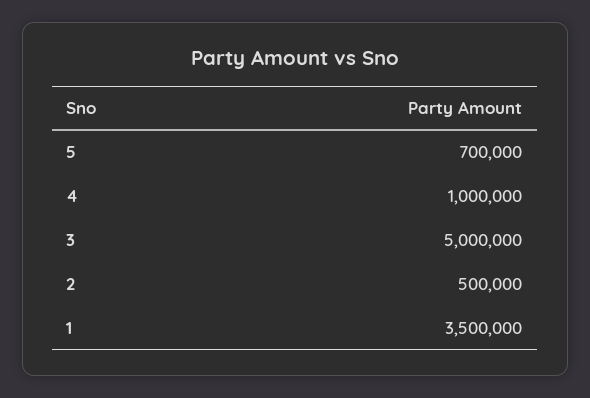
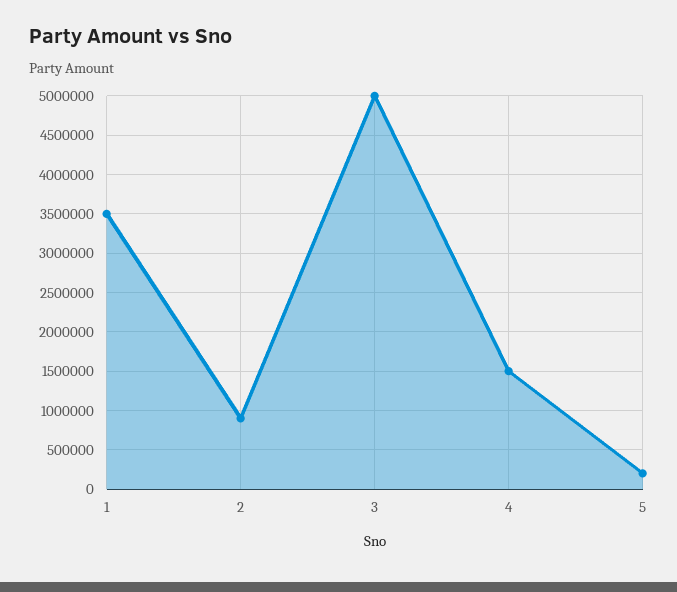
  {
-   "5": 700000,
+   "5": 200000,
-   "4": 1000000,
+   "4": 1500000,
    "3": 5000000,
-   "2": 500000,
+   "2": 900000,
    "1": 3500000
  }

